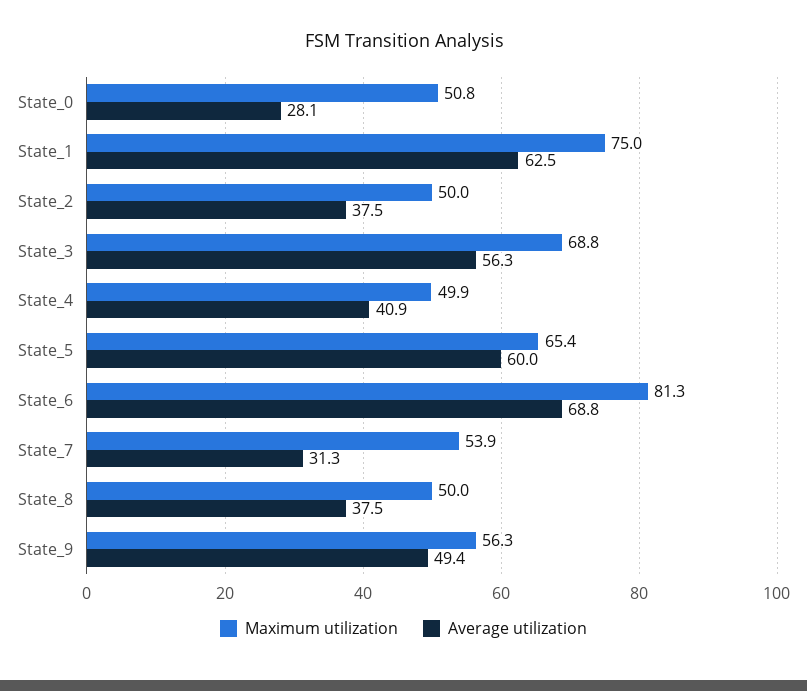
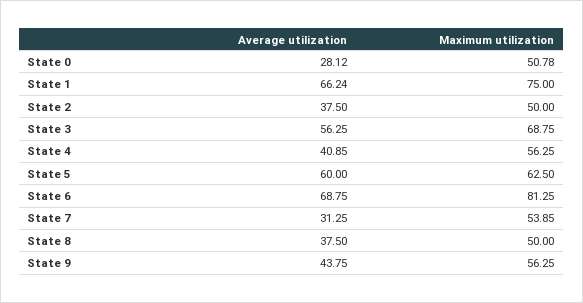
  {
    "Maximum utilization": {
      "State_0": 50.78,
      "State_1": 75,
      "State_2": 50,
      "State_3": 68.75,
-     "State_4": 49.9,
+     "State_4": 56.25,
-     "State_5": 65.4,
+     "State_5": 62.5,
      "State_6": 81.25,
      "State_7": 53.85,
      "State_8": 50,
      "State_9": 56.25
    },
    "Average utilization": {
      "State_0": 28.12,
-     "State_1": 62.5,
+     "State_1": 66.24,
      "State_2": 37.5,
      "State_3": 56.25,
      "State_4": 40.85,
      "State_5": 60,
      "State_6": 68.75,
      "State_7": 31.25,
      "State_8": 37.5,
-     "State_9": 49.4
+     "State_9": 43.75
    }
  }

